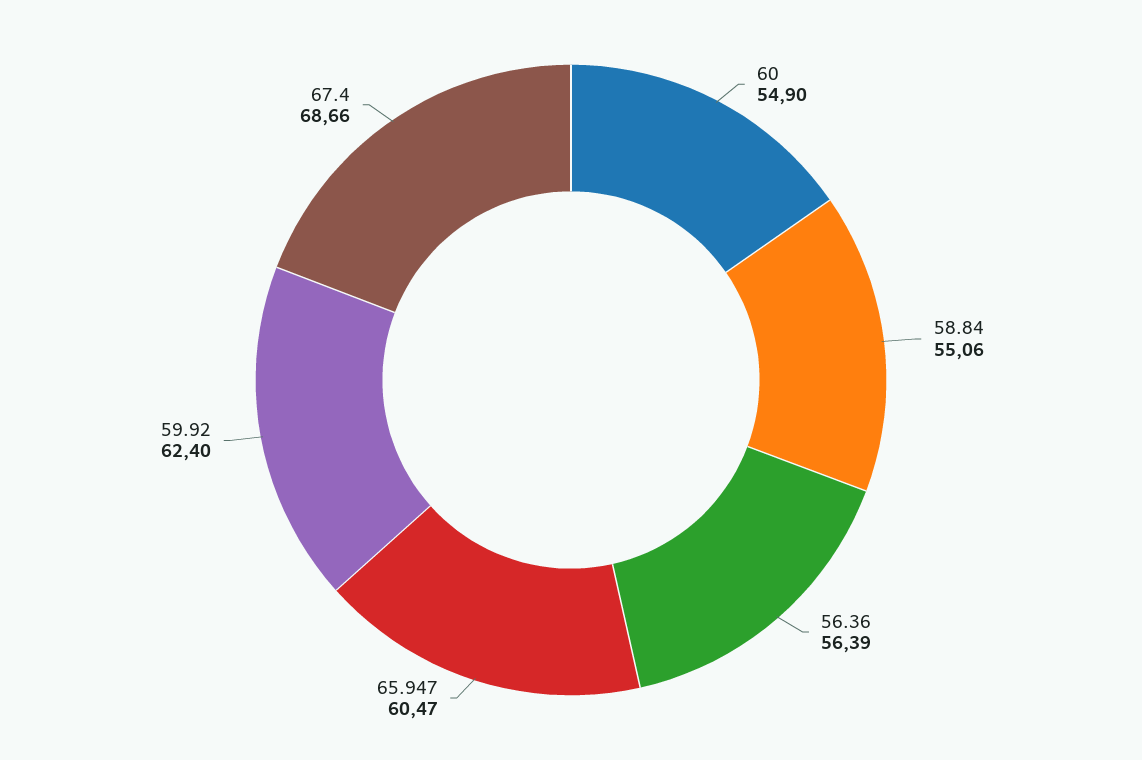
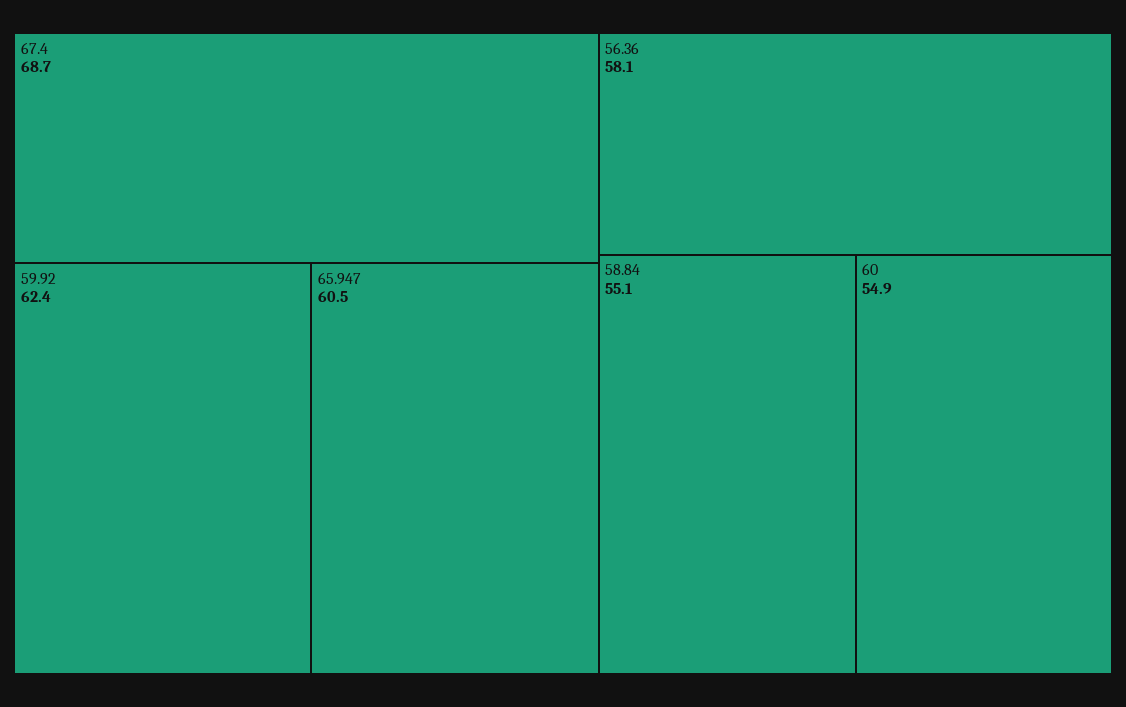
  {
    "60": 54.9,
    "58.84": 55.06,
-   "56.36": 56.39,
+   "56.36": 58.1,
    "65.947": 60.47,
    "59.92": 62.4,
    "67.4": 68.66
  }

